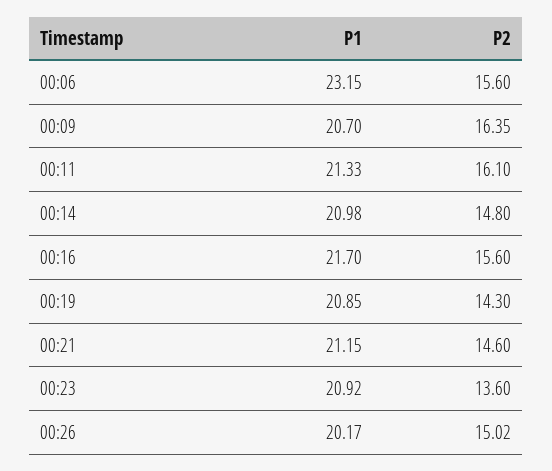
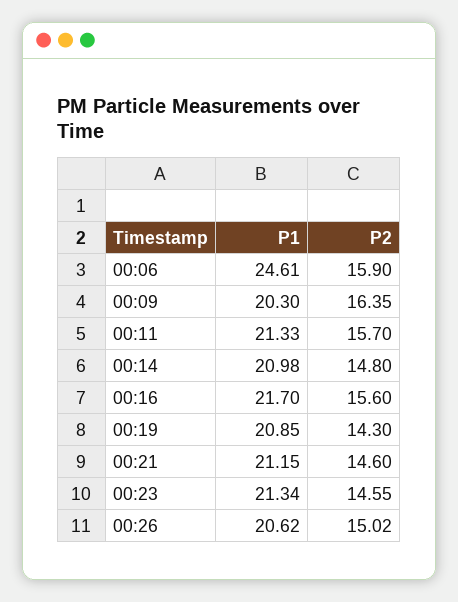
  {
    "P1": {
-     "00:06": 23.15,
+     "00:06": 24.61,
-     "00:09": 20.7,
+     "00:09": 20.3,
      "00:11": 21.33,
      "00:14": 20.98,
      "00:16": 21.7,
      "00:19": 20.85,
      "00:21": 21.15,
-     "00:23": 20.92,
+     "00:23": 21.34,
-     "00:26": 20.17
+     "00:26": 20.62
    },
    "P2": {
-     "00:06": 15.6,
+     "00:06": 15.9,
      "00:09": 16.35,
-     "00:11": 16.1,
+     "00:11": 15.7,
      "00:14": 14.8,
      "00:16": 15.6,
      "00:19": 14.3,
      "00:21": 14.6,
-     "00:23": 13.6,
+     "00:23": 14.55,
      "00:26": 15.02
    }
  }

